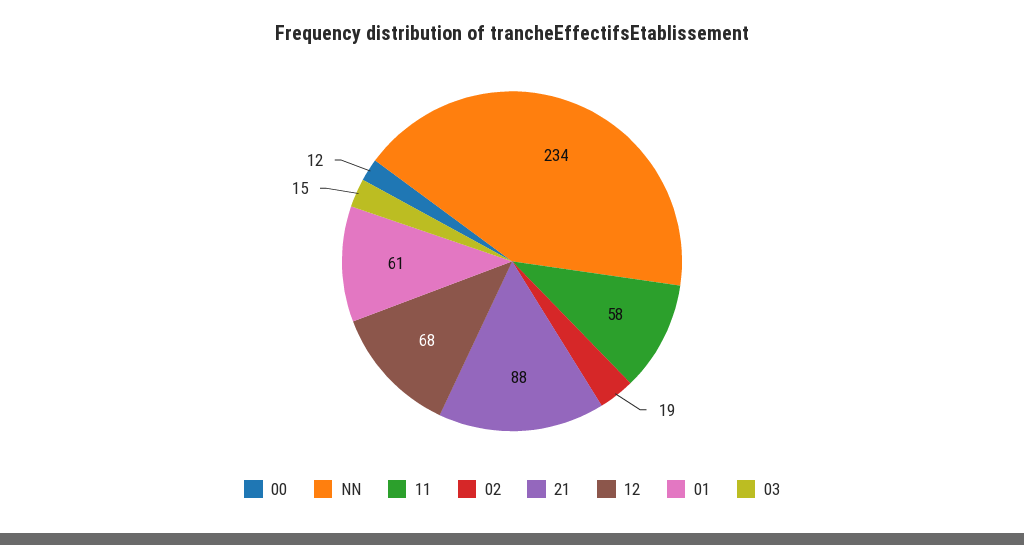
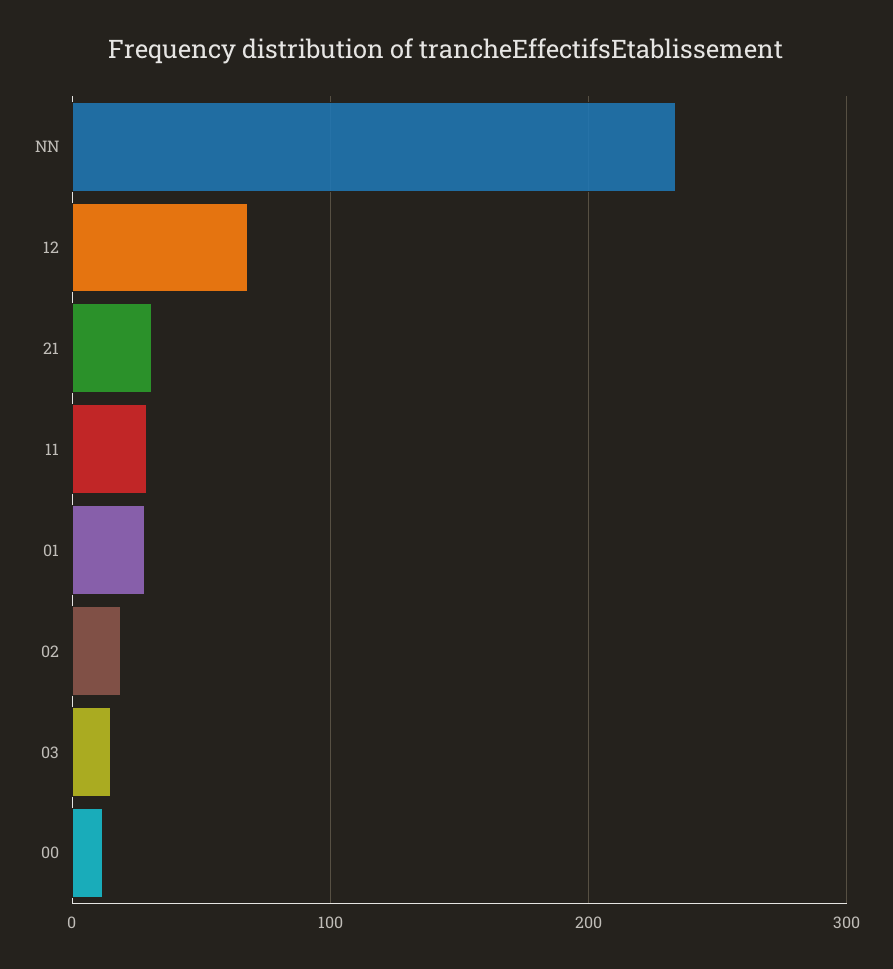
  {
    "00": 12,
    "NN": 234,
-   "11": 58,
+   "11": 30,
    "02": 19,
-   "21": 88,
+   "21": 30,
    "12": 68,
-   "01": 61,
+   "01": 30,
    "03": 15
  }

